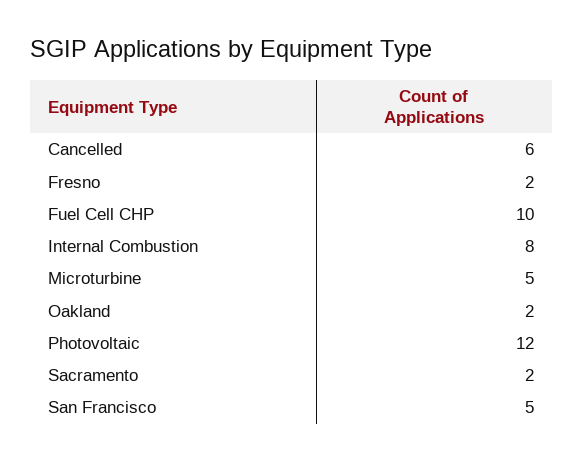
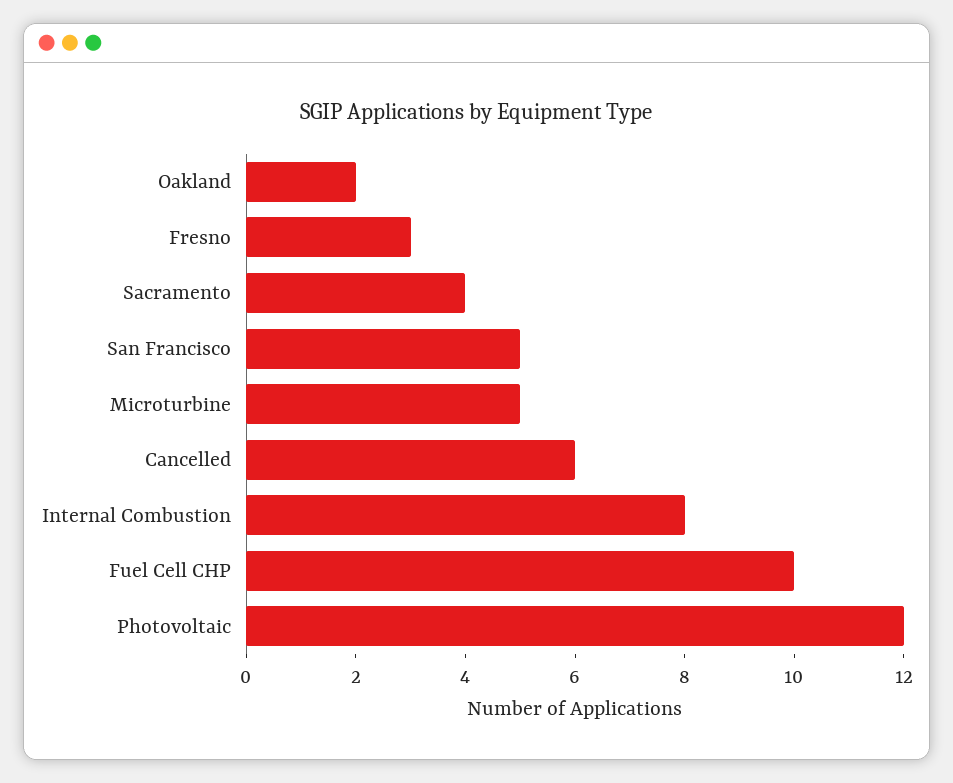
  {
    "Cancelled": 6,
-   "Fresno": 2,
+   "Fresno": 3,
    "Fuel Cell CHP": 10,
    "Internal Combustion": 8,
    "Microturbine": 5,
    "Oakland": 2,
    "Photovoltaic": 12,
-   "Sacramento": 2,
+   "Sacramento": 4,
    "San Francisco": 5
  }

